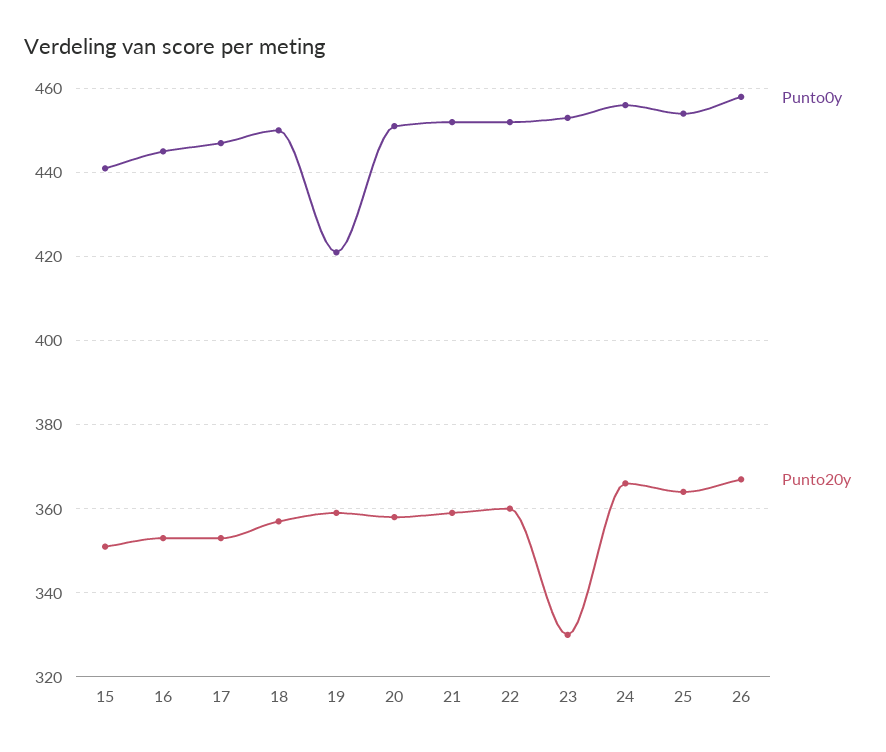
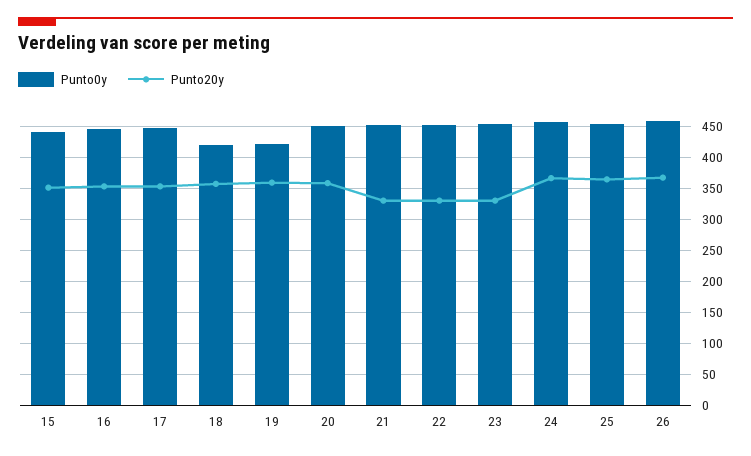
  {
    "Punto0y": {
      "15": 440,
      "16": 445,
      "17": 445,
-     "18": 450,
+     "18": 420,
      "19": 420,
      "20": 450,
      "21": 450,
      "22": 450,
      "23": 455,
      "24": 455,
      "25": 455,
      "26": 460
    },
    "Punto20y": {
      "15": 350,
      "16": 355,
      "17": 355,
      "18": 355,
      "19": 360,
      "20": 360,
-     "21": 360,
+     "21": 330,
-     "22": 360,
+     "22": 330,
      "23": 330,
      "24": 365,
      "25": 365,
      "26": 365
    }
  }

